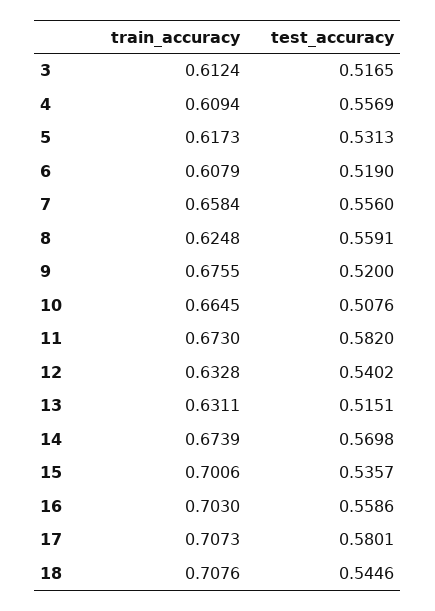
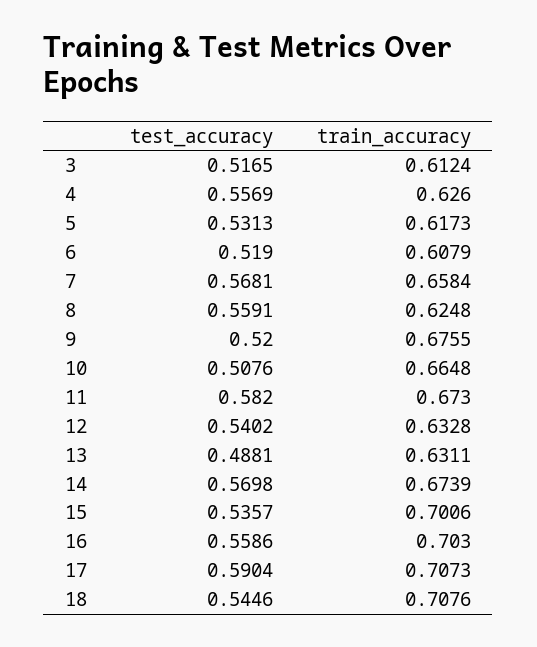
  {
    "train_accuracy": {
      "3": 0.6124,
-     "4": 0.6094,
+     "4": 0.626,
      "5": 0.6173,
      "6": 0.6079,
      "7": 0.6584,
      "8": 0.6248,
      "9": 0.6755,
-     "10": 0.6645,
+     "10": 0.6648,
      "11": 0.673,
      "12": 0.6328,
      "13": 0.6311,
      "14": 0.6739,
      "15": 0.7006,
      "16": 0.703,
      "17": 0.7073,
      "18": 0.7076
    },
    "test_accuracy": {
      "3": 0.5165,
      "4": 0.5569,
      "5": 0.5313,
      "6": 0.519,
-     "7": 0.556,
+     "7": 0.5681,
      "8": 0.5591,
      "9": 0.52,
      "10": 0.5076,
      "11": 0.582,
      "12": 0.5402,
-     "13": 0.5151,
+     "13": 0.4881,
      "14": 0.5698,
      "15": 0.5357,
      "16": 0.5586,
-     "17": 0.5801,
+     "17": 0.5904,
      "18": 0.5446
    }
  }

